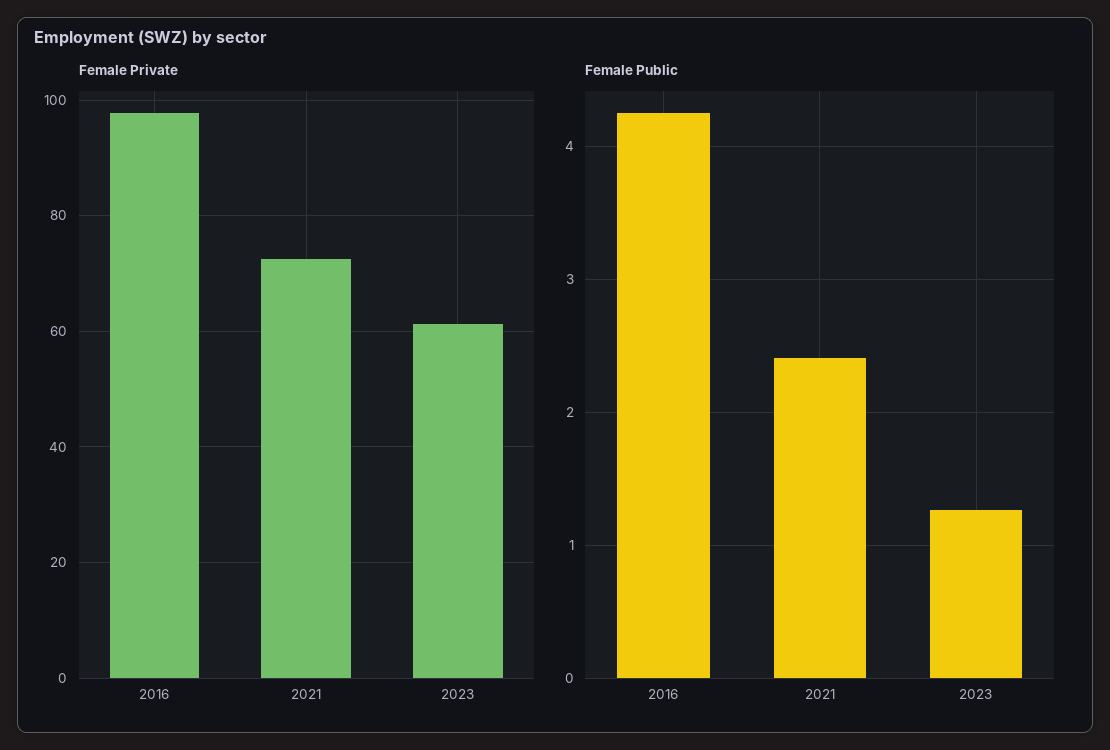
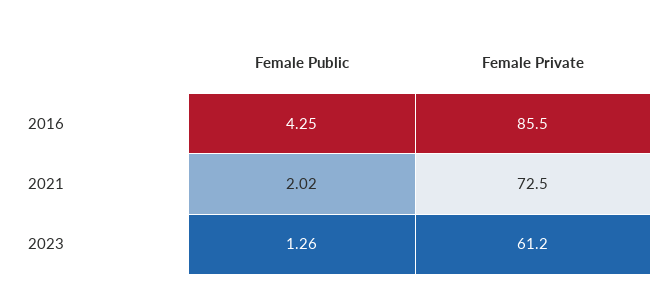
  {
    "Female Private": {
-     "2016": 98,
+     "2016": 85.5,
      "2021": 72.5,
      "2023": 61.2
    },
    "Female Public": {
      "2016": 4.25,
-     "2021": 2.4,
+     "2021": 2.02,
      "2023": 1.26
    }
  }

